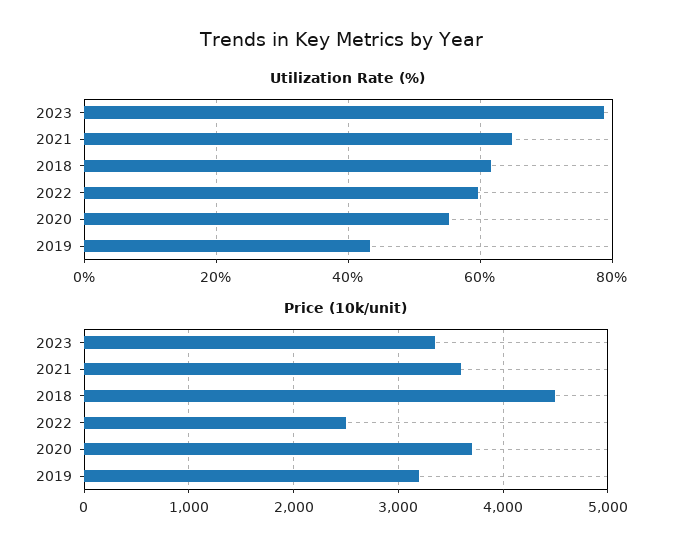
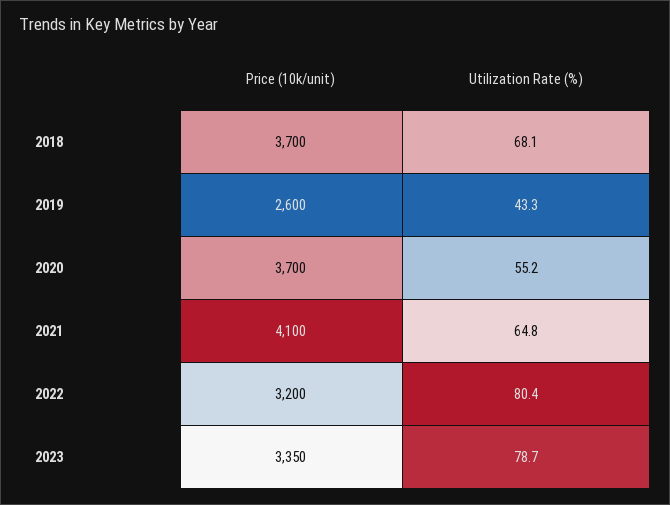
  {
    "Utilization Rate (%)": {
      "2023": 78.7,
      "2021": 64.8,
-     "2018": 62,
+     "2018": 68.1,
-     "2022": 60,
+     "2022": 80.4,
      "2020": 55.2,
      "2019": 43.3
    },
    "Price (10k/unit)": {
      "2023": 3350,
-     "2021": 3600,
+     "2021": 4100,
-     "2018": 4500,
+     "2018": 3700,
-     "2022": 2500,
+     "2022": 3200,
      "2020": 3700,
-     "2019": 3200
+     "2019": 2600
    }
  }

